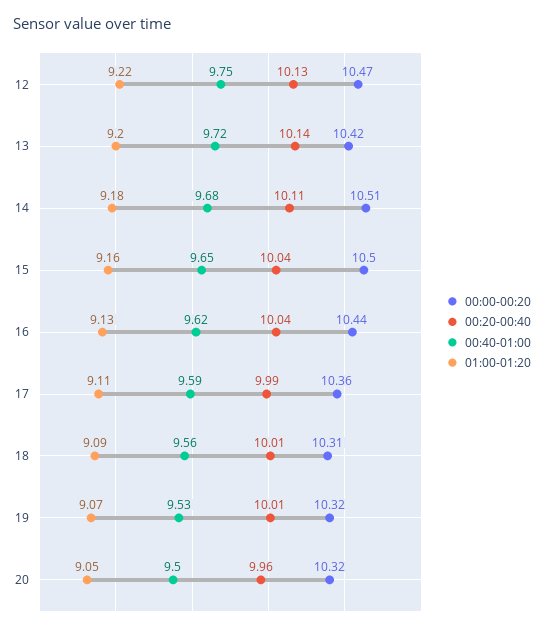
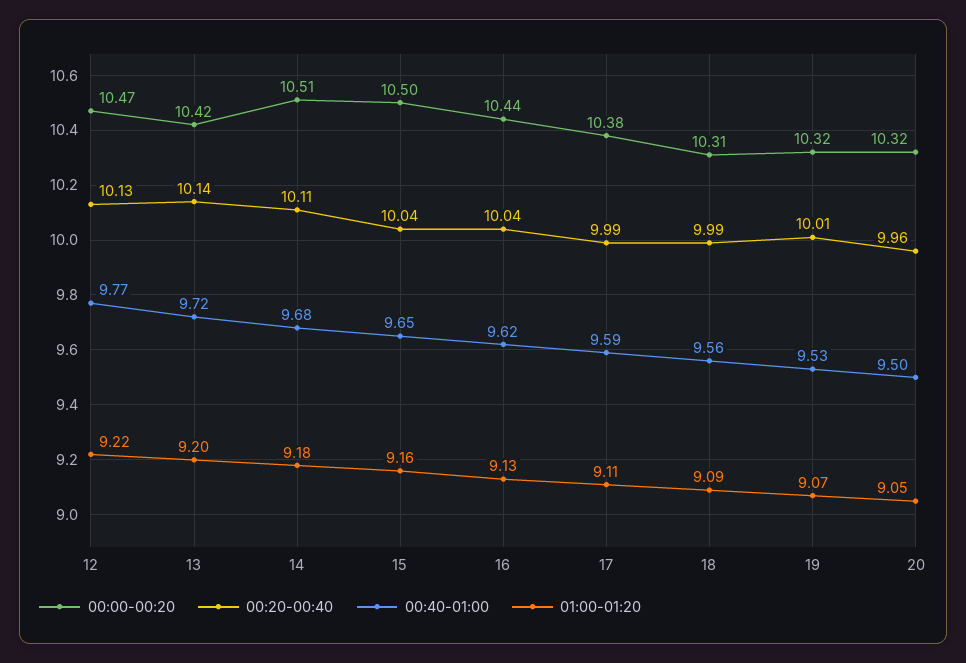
  {
    "00:00-00:20": {
      "12": 10.47,
      "13": 10.42,
      "14": 10.51,
      "15": 10.5,
      "16": 10.44,
-     "17": 10.36,
+     "17": 10.38,
      "18": 10.31,
      "19": 10.32,
      "20": 10.32
    },
    "00:20-00:40": {
      "12": 10.13,
      "13": 10.14,
      "14": 10.11,
      "15": 10.04,
      "16": 10.04,
      "17": 9.99,
-     "18": 10.01,
+     "18": 9.99,
      "19": 10.01,
      "20": 9.96
    },
    "00:40-01:00": {
-     "12": 9.75,
+     "12": 9.77,
      "13": 9.72,
      "14": 9.68,
      "15": 9.65,
      "16": 9.62,
      "17": 9.59,
      "18": 9.56,
      "19": 9.53,
      "20": 9.5
    },
    "01:00-01:20": {
      "12": 9.22,
      "13": 9.2,
      "14": 9.18,
      "15": 9.16,
      "16": 9.13,
      "17": 9.11,
      "18": 9.09,
      "19": 9.07,
      "20": 9.05
    }
  }

